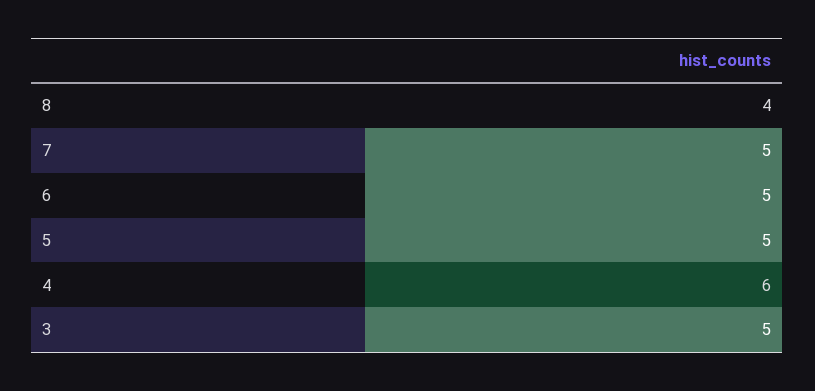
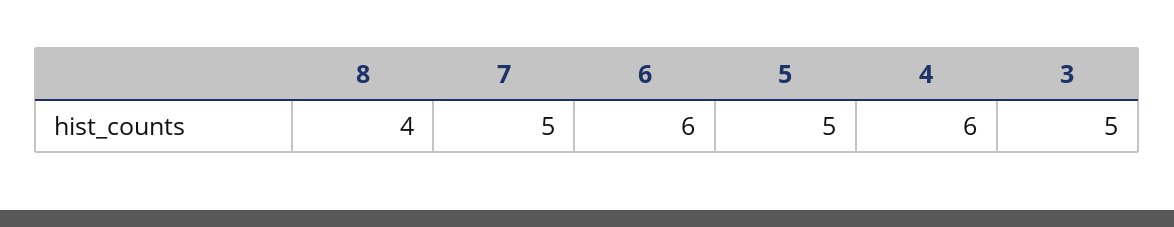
  {
    "8": 4,
    "7": 5,
-   "6": 5,
+   "6": 6,
    "5": 5,
    "4": 6,
    "3": 5
  }

